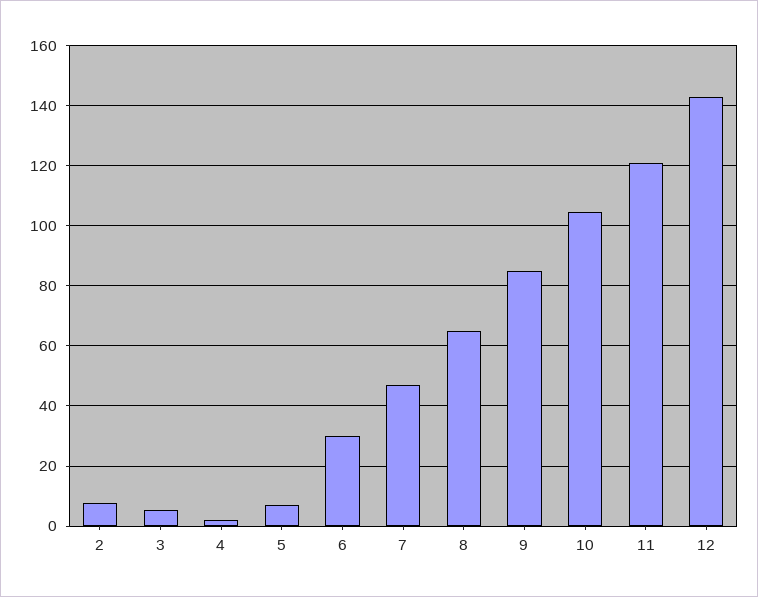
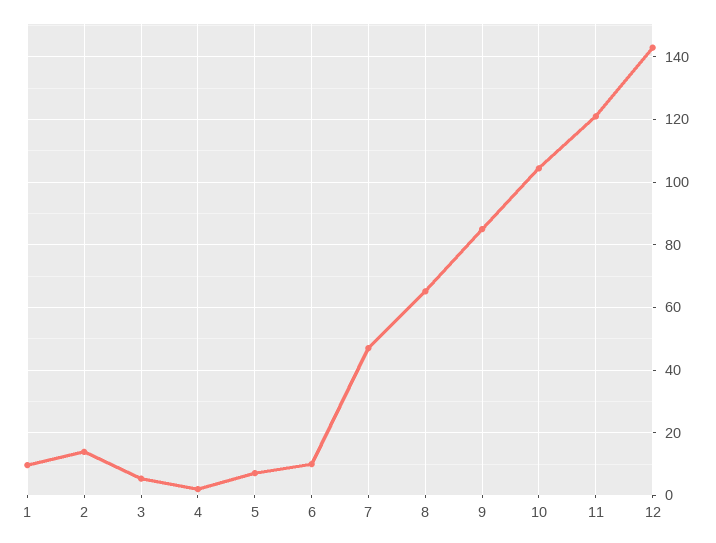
  {
-   "2": 8,
+   "2": 14,
    "3": 6,
    "4": 2,
    "5": 8,
-   "6": 30,
+   "6": 10,
    "7": 48,
    "8": 66,
    "9": 86,
    "10": 104,
    "11": 122,
-   "12": 142
+   "12": 142,
+   "1": 10
  }

